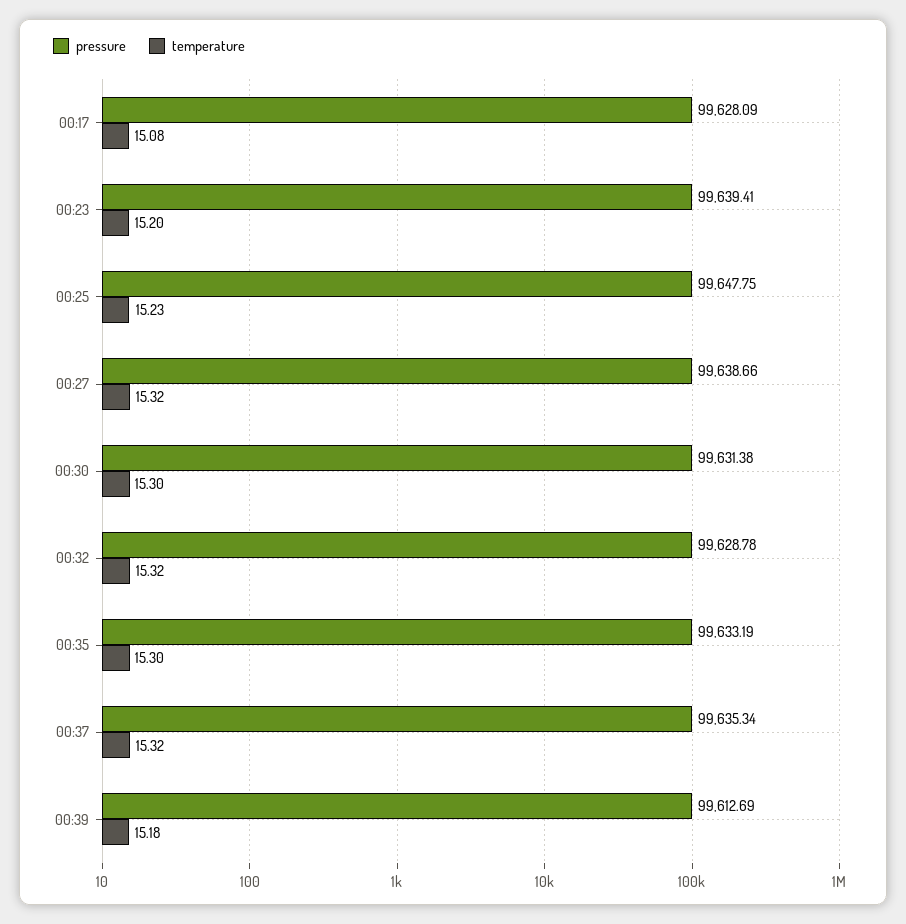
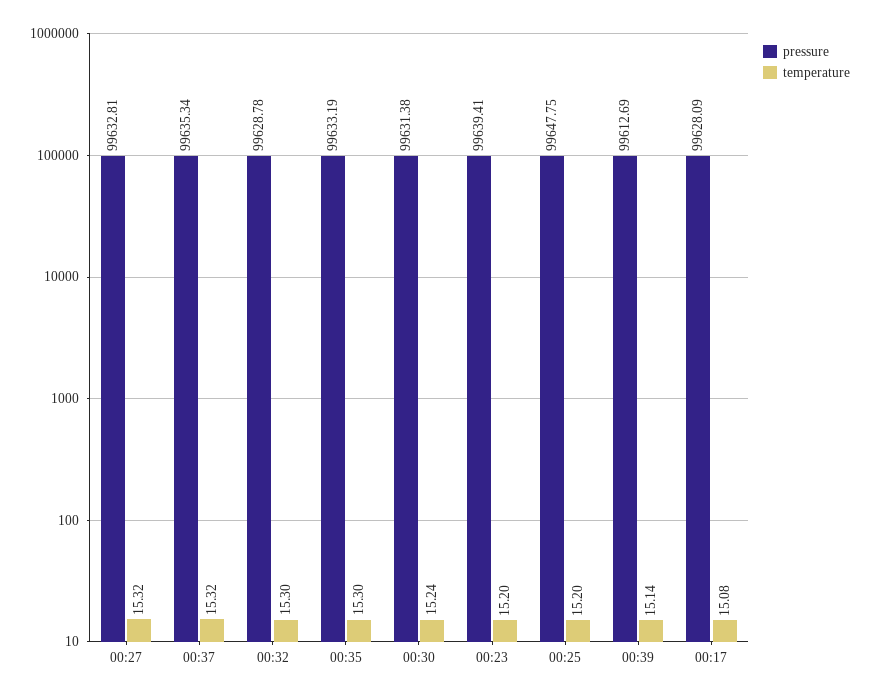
  {
    "pressure": {
      "00:17": 99628.09,
      "00:23": 99639.41,
      "00:25": 99647.75,
-     "00:27": 99638.66,
+     "00:27": 99632.81,
      "00:30": 99631.38,
      "00:32": 99628.78,
      "00:35": 99633.19,
      "00:37": 99635.34,
      "00:39": 99612.69
    },
    "temperature": {
      "00:17": 15.08,
      "00:23": 15.2,
-     "00:25": 15.23,
+     "00:25": 15.2,
      "00:27": 15.32,
-     "00:30": 15.3,
+     "00:30": 15.24,
-     "00:32": 15.32,
+     "00:32": 15.3,
      "00:35": 15.3,
      "00:37": 15.32,
-     "00:39": 15.18
+     "00:39": 15.14
    }
  }

